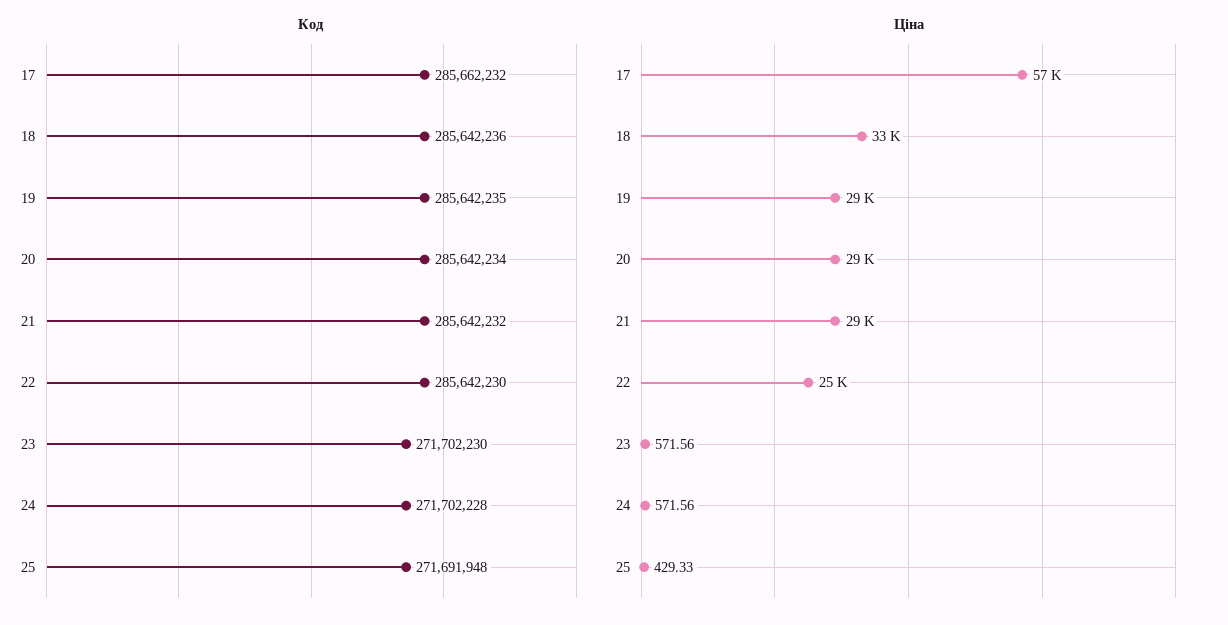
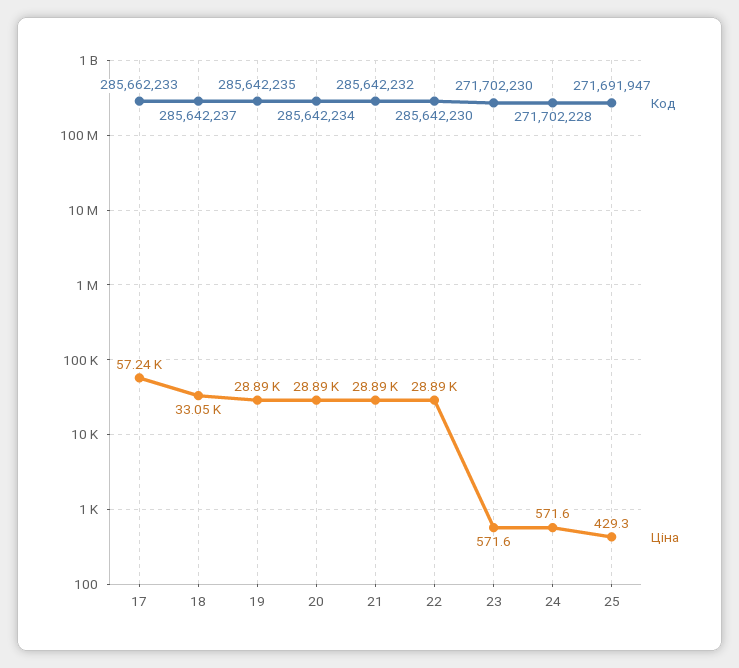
  {
    "Код": {
-     "17": 285662232,
+     "17": 285662233,
-     "18": 285642236,
+     "18": 285642237,
      "19": 285642235,
      "20": 285642234,
      "21": 285642232,
      "22": 285642230,
      "23": 271702230,
      "24": 271702228,
-     "25": 271691948
+     "25": 271691947
    },
    "Ціна": {
      "17": 57240,
      "18": 33050,
      "19": 28890,
      "20": 28890,
      "21": 28890,
-     "22": 25000,
+     "22": 28890,
      "23": 571.56,
      "24": 571.56,
      "25": 429.33
    }
  }

